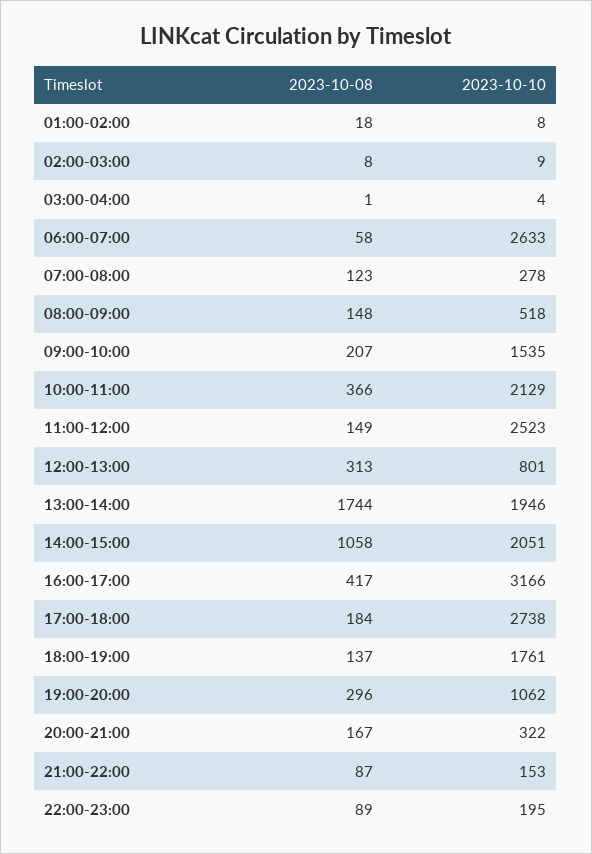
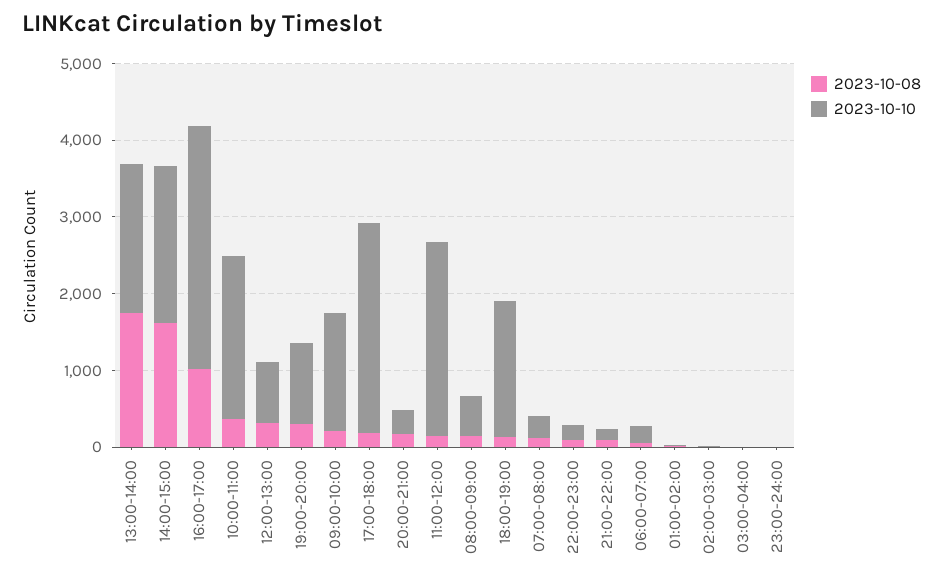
  {
    "2023-10-08": {
      "01:00-02:00": 18,
      "02:00-03:00": 8,
      "03:00-04:00": 1,
      "06:00-07:00": 58,
      "07:00-08:00": 123,
      "08:00-09:00": 148,
      "09:00-10:00": 207,
      "10:00-11:00": 366,
      "11:00-12:00": 149,
      "12:00-13:00": 313,
      "13:00-14:00": 1744,
-     "14:00-15:00": 1058,
+     "14:00-15:00": 1600,
-     "16:00-17:00": 417,
+     "16:00-17:00": 1000,
      "17:00-18:00": 184,
      "18:00-19:00": 137,
      "19:00-20:00": 296,
      "20:00-21:00": 167,
      "21:00-22:00": 87,
-     "22:00-23:00": 89
+     "22:00-23:00": 89,
+     "23:00-24:00": 0
    },
    "2023-10-10": {
      "01:00-02:00": 8,
      "02:00-03:00": 9,
      "03:00-04:00": 4,
-     "06:00-07:00": 2633,
+     "06:00-07:00": 200,
      "07:00-08:00": 278,
      "08:00-09:00": 518,
      "09:00-10:00": 1535,
      "10:00-11:00": 2129,
      "11:00-12:00": 2523,
      "12:00-13:00": 801,
      "13:00-14:00": 1946,
      "14:00-15:00": 2051,
      "16:00-17:00": 3166,
      "17:00-18:00": 2738,
      "18:00-19:00": 1761,
      "19:00-20:00": 1062,
      "20:00-21:00": 322,
      "21:00-22:00": 153,
-     "22:00-23:00": 195
+     "22:00-23:00": 195,
+     "23:00-24:00": 0
    }
  }

